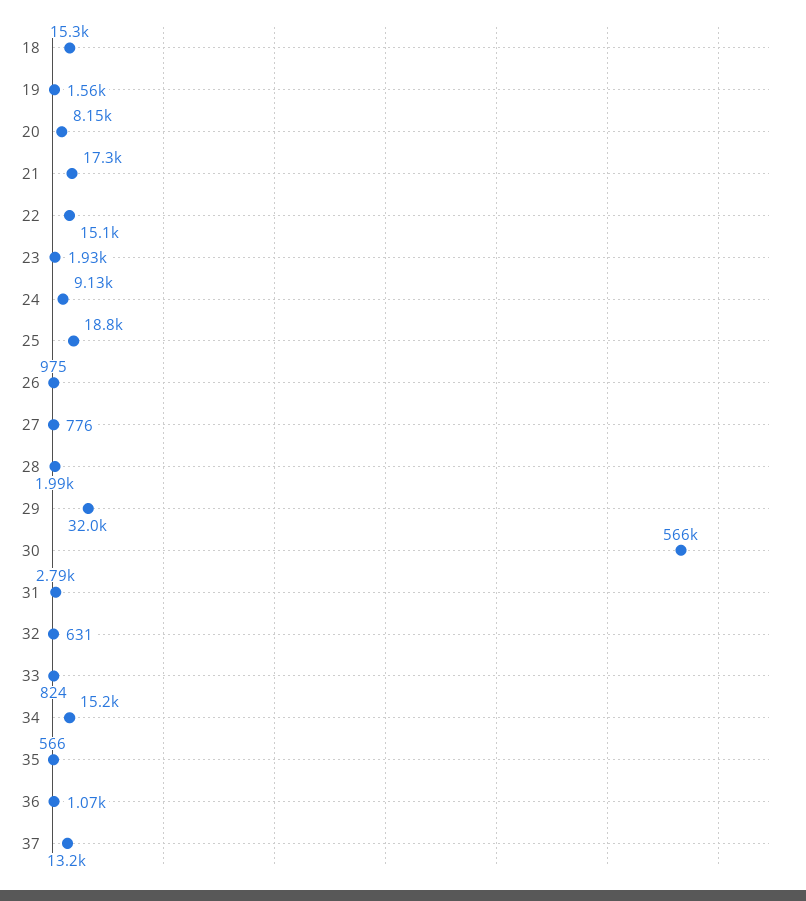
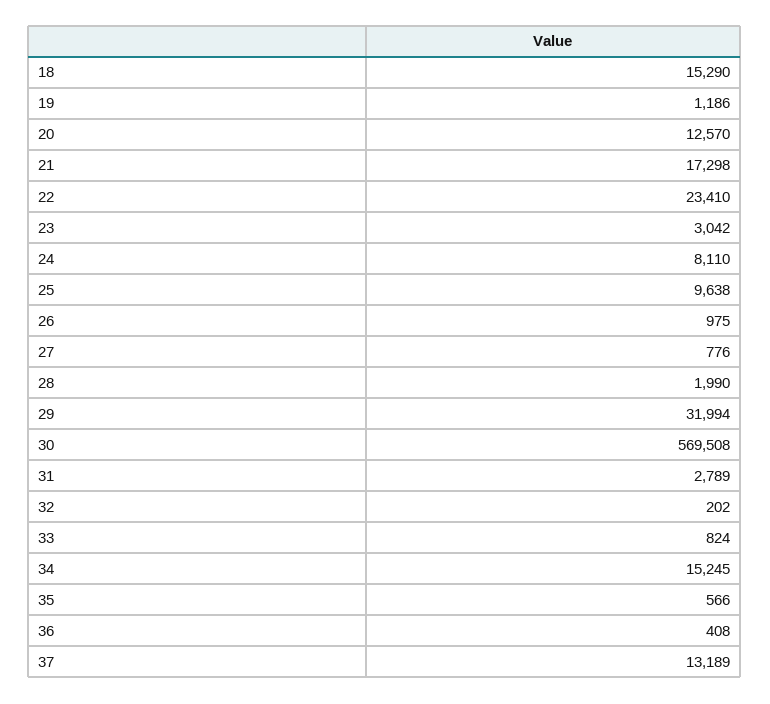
  {
    "18": 15290,
-   "19": 1560,
+   "19": 1186,
-   "20": 8150,
+   "20": 12570,
    "21": 17298,
-   "22": 15100,
+   "22": 23410,
-   "23": 1930,
+   "23": 3042,
-   "24": 9130,
+   "24": 8110,
-   "25": 18800,
+   "25": 9638,
    "26": 975,
    "27": 776,
    "28": 1990,
    "29": 31994,
-   "30": 566000,
+   "30": 569508,
    "31": 2789,
-   "32": 631,
+   "32": 202,
    "33": 824,
    "34": 15245,
    "35": 566,
-   "36": 1070,
+   "36": 408,
    "37": 13189
  }

